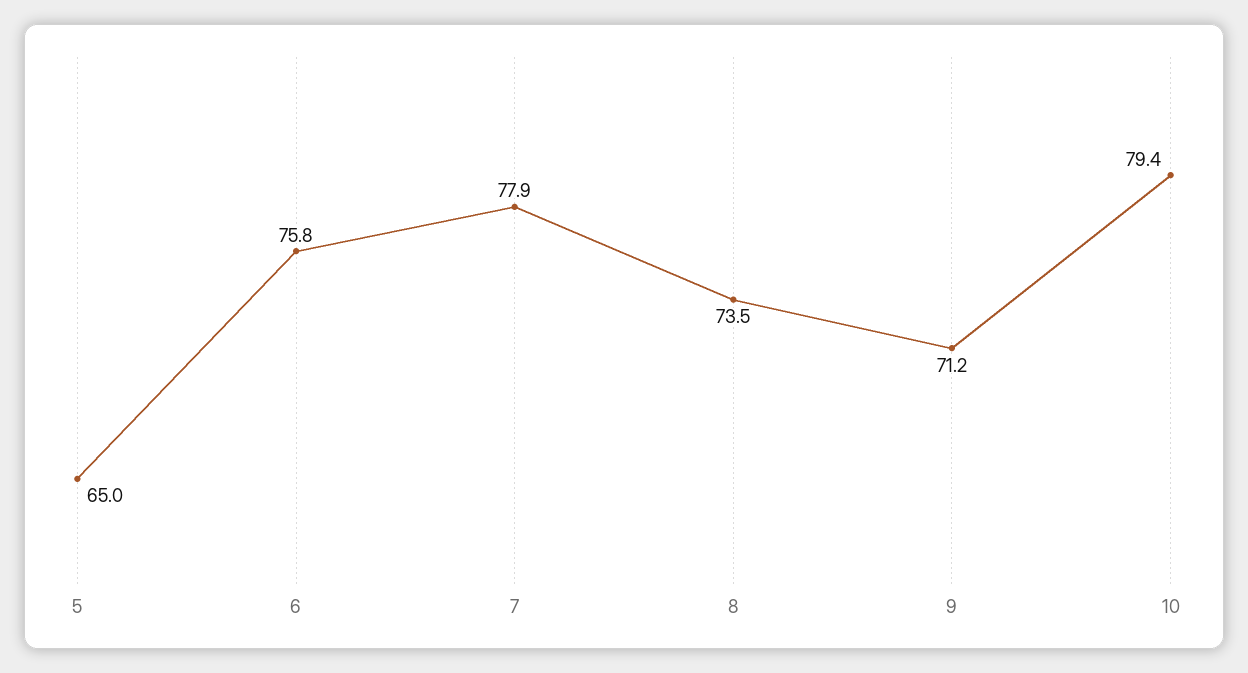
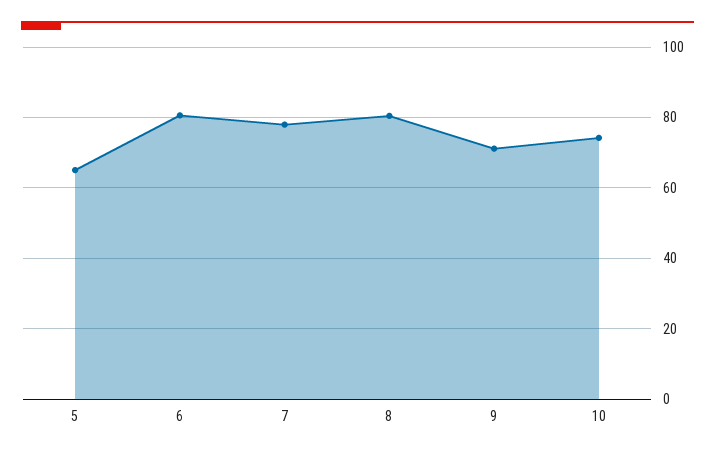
  {
    "5": 65,
-   "6": 75.8,
+   "6": 80,
    "7": 77.9,
-   "8": 73.5,
+   "8": 80,
    "9": 71.2,
-   "10": 79.4
+   "10": 74
  }

